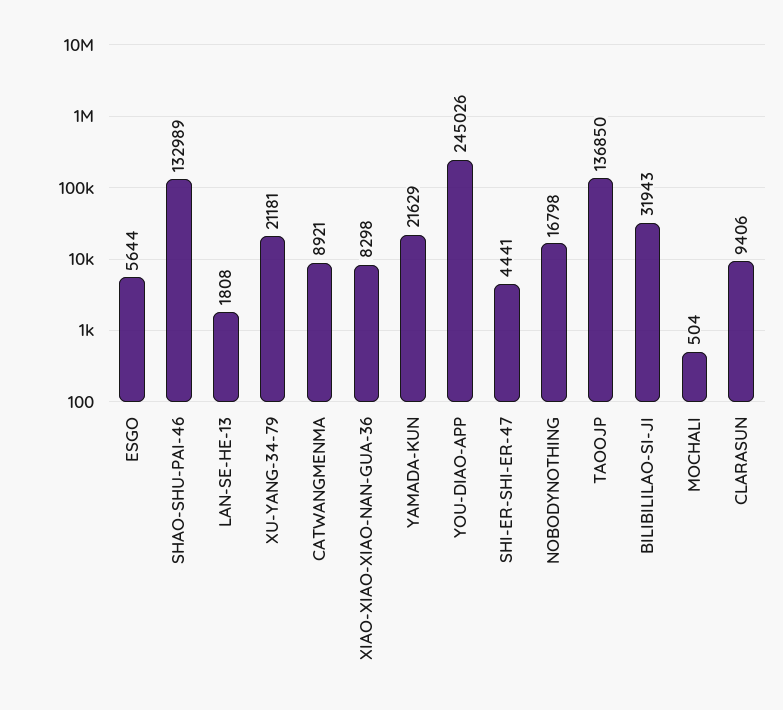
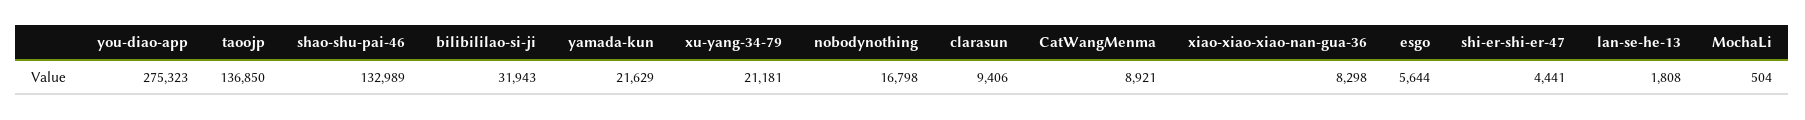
  {
    "ESGO": 5644,
    "SHAO-SHU-PAI-46": 132989,
    "LAN-SE-HE-13": 1808,
    "XU-YANG-34-79": 21181,
    "CATWANGMENMA": 8921,
    "XIAO-XIAO-XIAO-NAN-GUA-36": 8298,
    "YAMADA-KUN": 21629,
-   "YOU-DIAO-APP": 245026,
+   "YOU-DIAO-APP": 275323,
    "SHI-ER-SHI-ER-47": 4441,
    "NOBODYNOTHING": 16798,
    "TAOOJP": 136850,
    "BILIBILILAO-SI-JI": 31943,
    "MOCHALI": 504,
    "CLARASUN": 9406
  }

